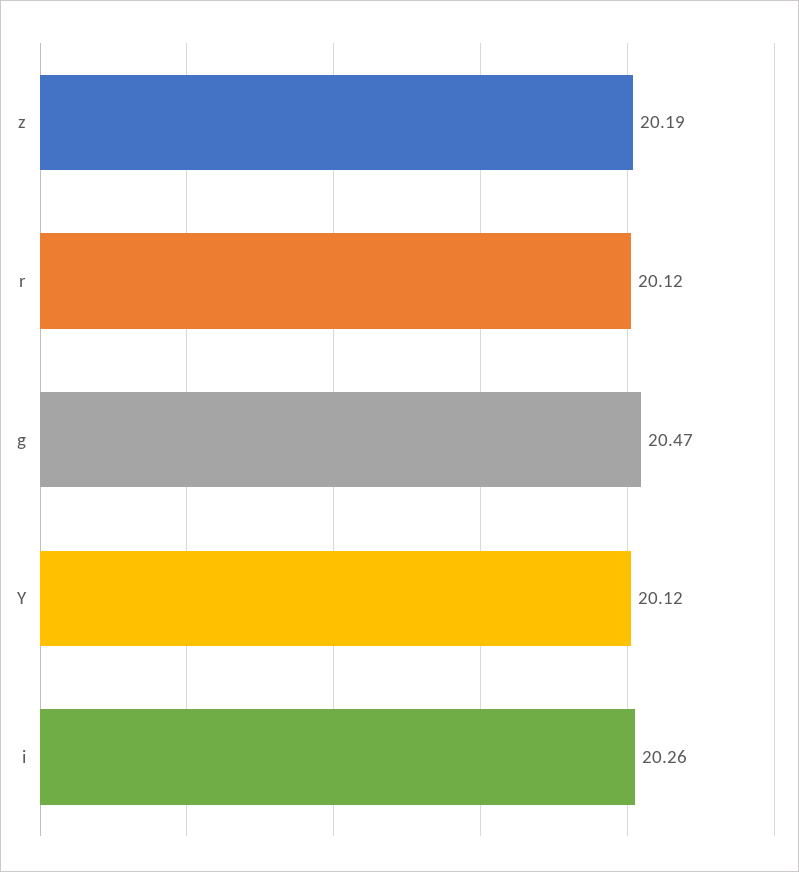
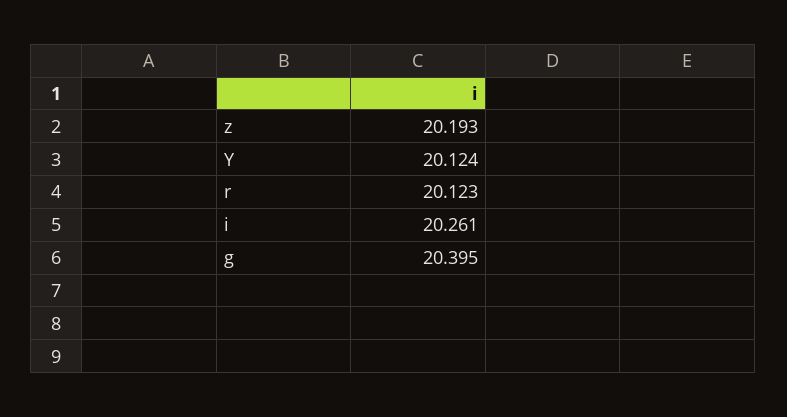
  {
    "z": 20.193,
    "r": 20.123,
-   "g": 20.47,
+   "g": 20.395,
    "Y": 20.124,
    "i": 20.261
  }

